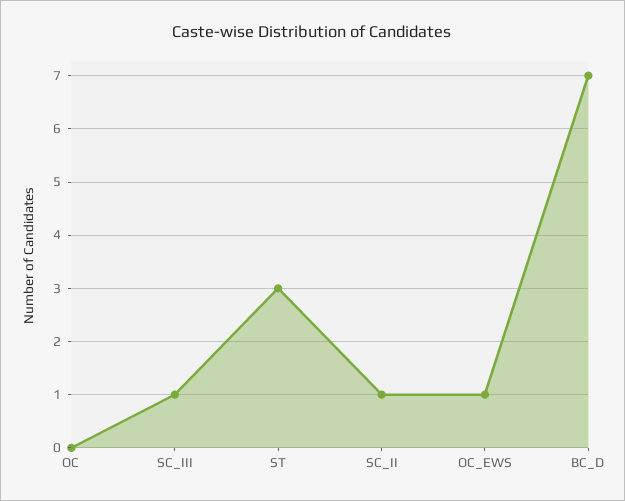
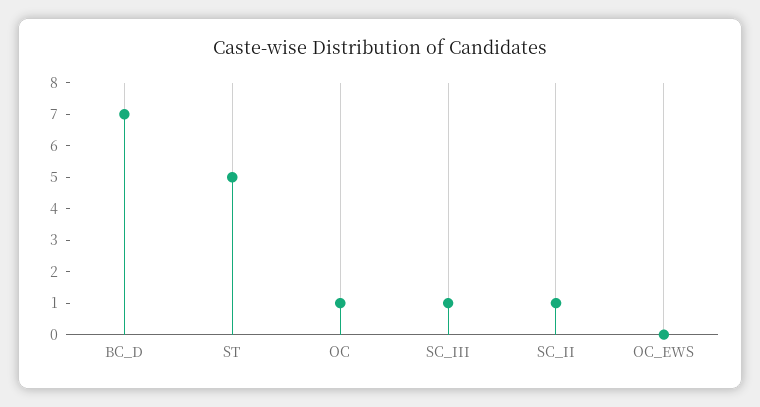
  {
-   "OC": 0,
+   "OC": 1,
    "SC_III": 1,
-   "ST": 3,
+   "ST": 5,
    "SC_II": 1,
-   "OC_EWS": 1,
+   "OC_EWS": 0,
    "BC_D": 7
  }

